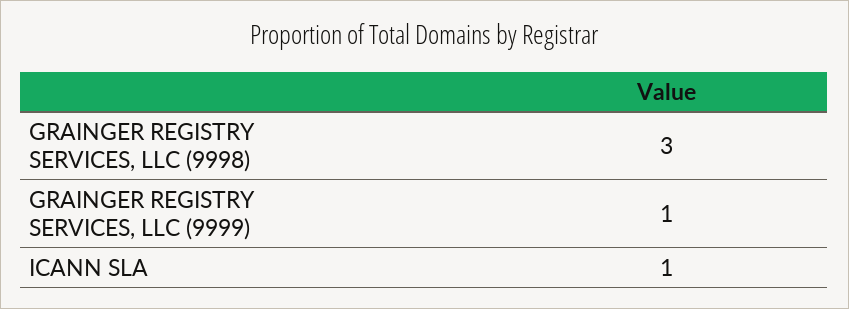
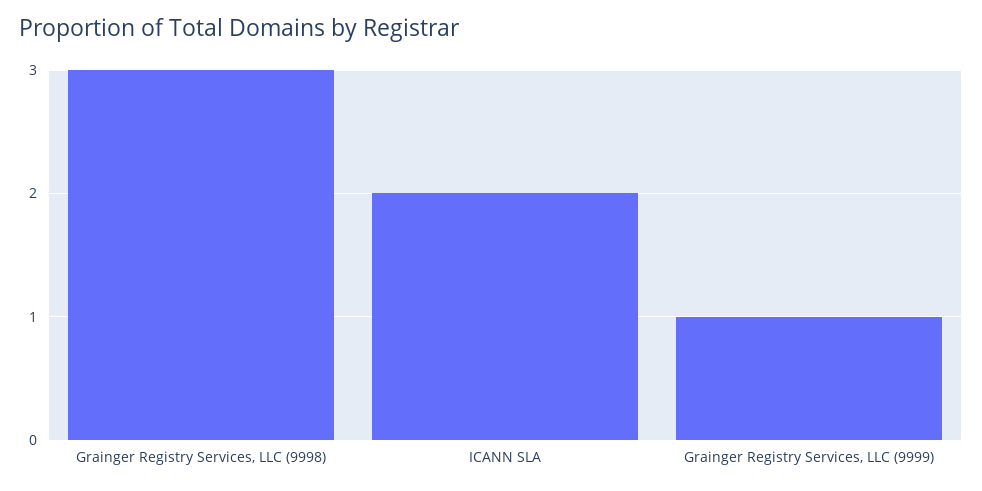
  {
    "GRAINGER REGISTRY SERVICES, LLC (9998)": 3,
    "GRAINGER REGISTRY SERVICES, LLC (9999)": 1,
-   "ICANN SLA": 1
+   "ICANN SLA": 2
  }

